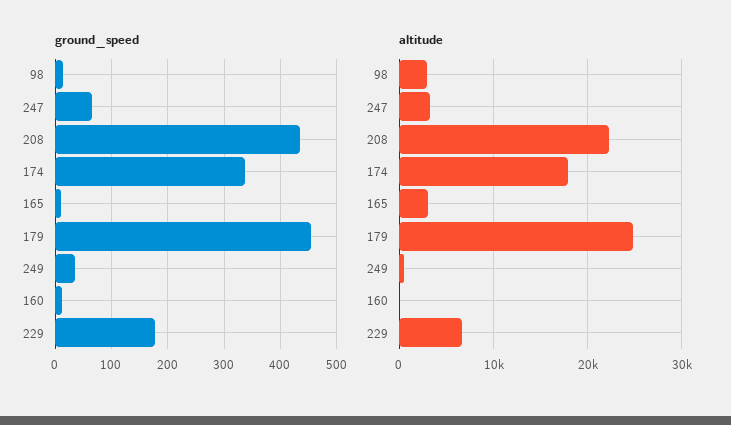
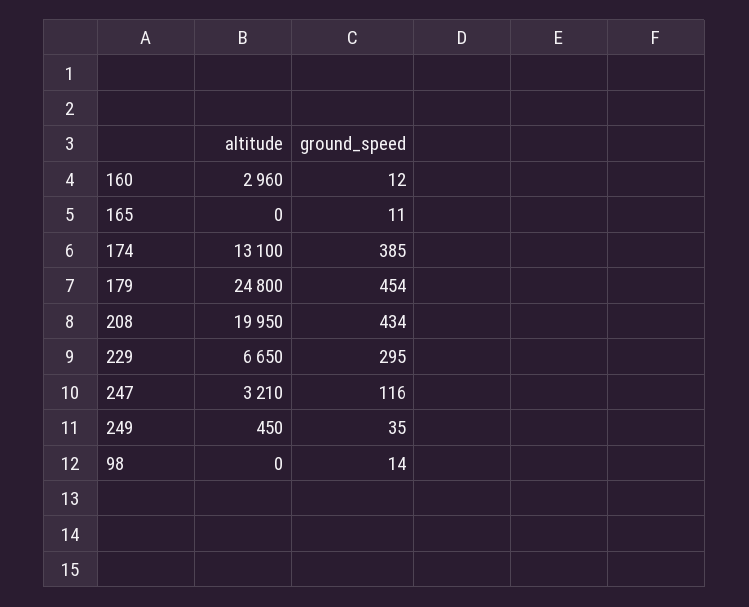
  {
    "ground_speed": {
      "98": 14,
-     "247": 60,
+     "247": 116,
      "208": 434,
-     "174": 340,
+     "174": 385,
      "165": 11,
      "179": 454,
      "249": 35,
      "160": 12,
-     "229": 180
+     "229": 295
    },
    "altitude": {
-     "98": 3000,
+     "98": 0,
      "247": 3210,
-     "208": 22000,
+     "208": 19950,
-     "174": 18000,
+     "174": 13100,
-     "165": 3000,
+     "165": 0,
      "179": 24800,
      "249": 450,
-     "160": 0,
+     "160": 2960,
      "229": 6650
    }
  }

